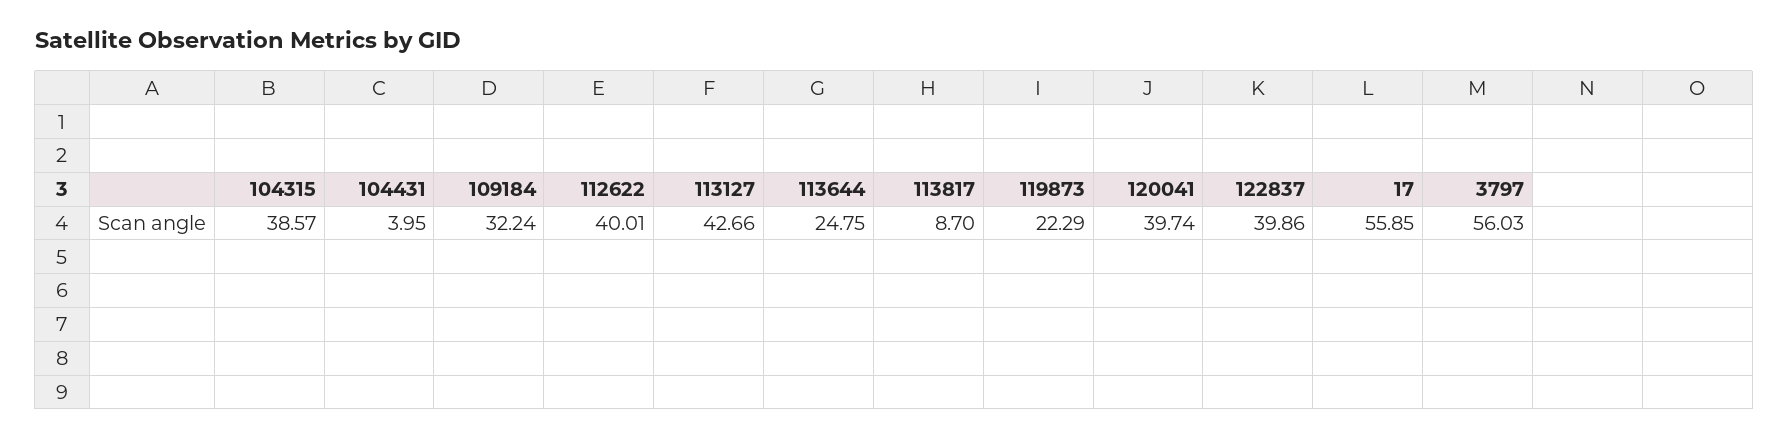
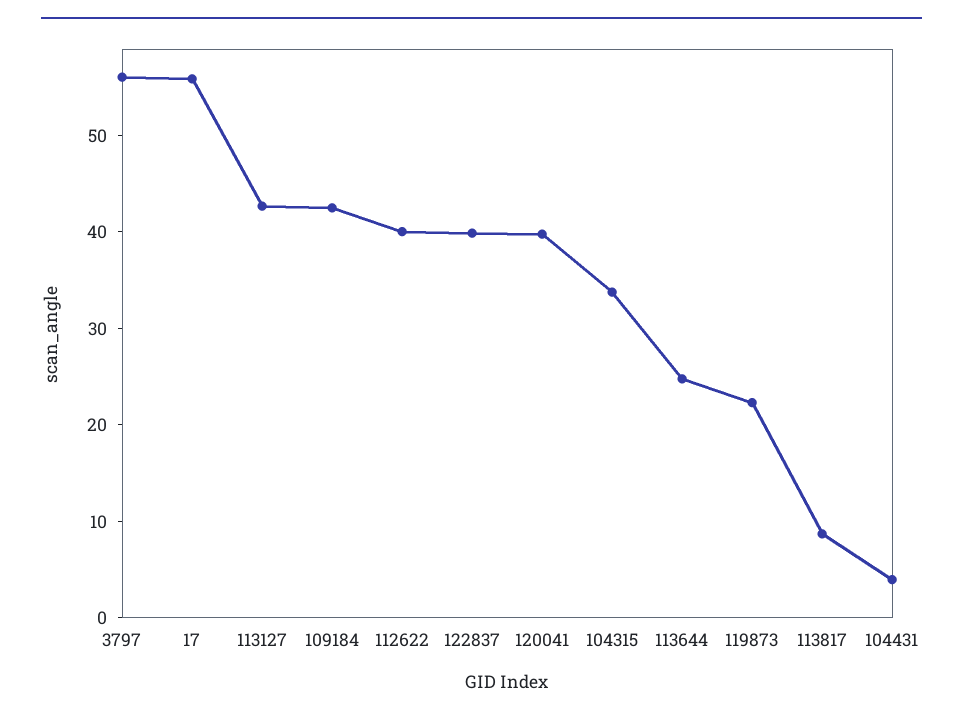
  {
-   "104315": 38.57,
+   "104315": 34,
    "104431": 3.95,
-   "109184": 32.24,
+   "109184": 42,
    "112622": 40.01,
    "113127": 42.66,
    "113644": 24.75,
    "113817": 8.7,
    "119873": 22.29,
    "120041": 39.74,
    "122837": 39.86,
    "17": 55.85,
    "3797": 56.03
  }

